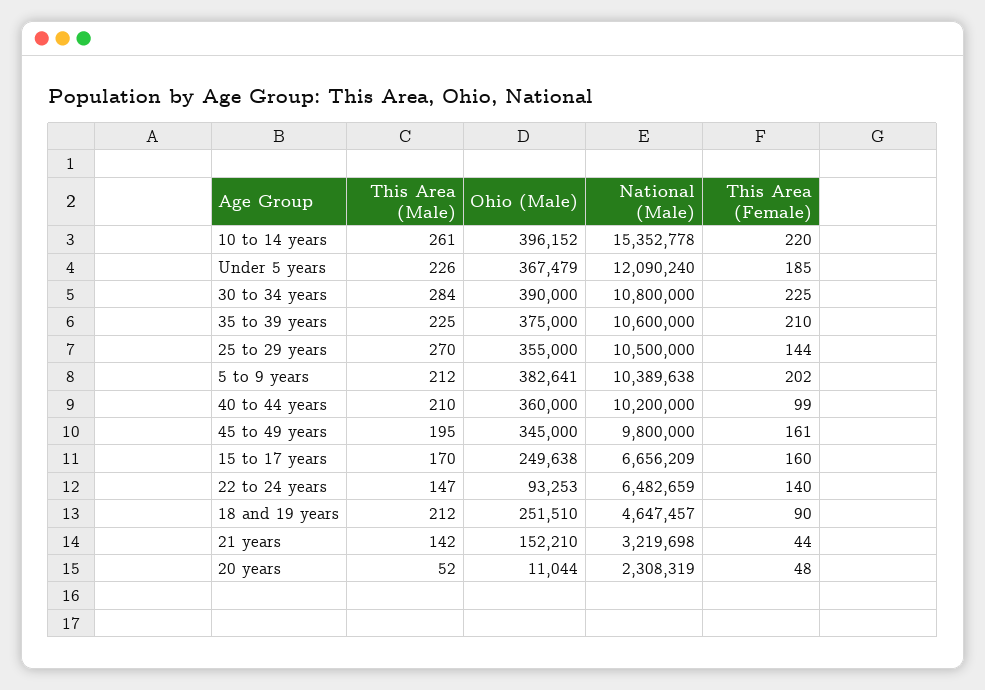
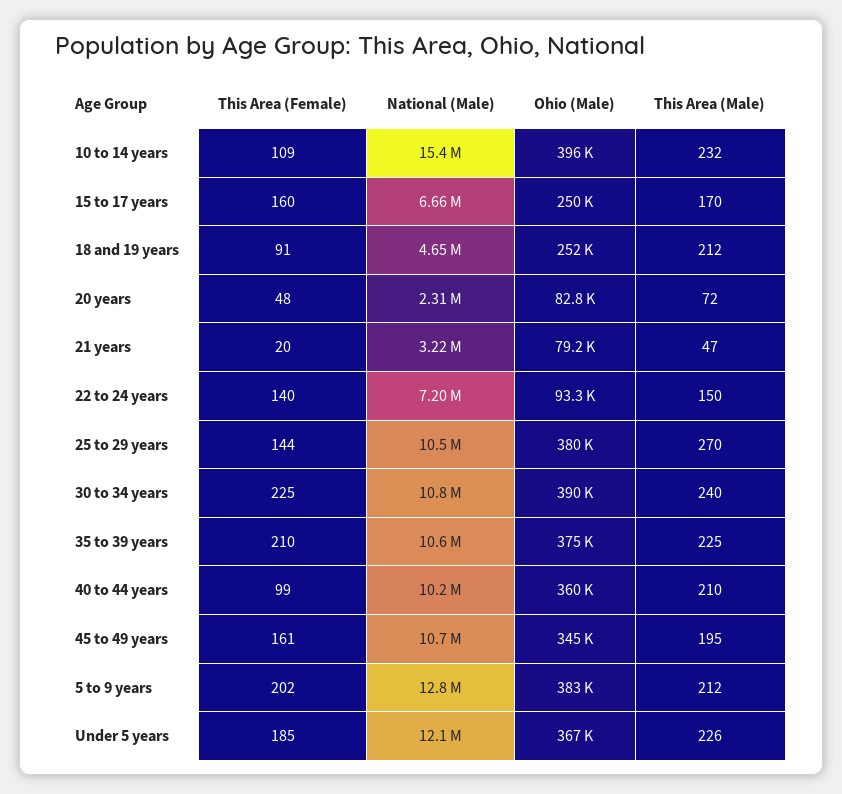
  {
    "This Area (Male)": {
-     "10 to 14 years": 261,
+     "10 to 14 years": 232,
      "Under 5 years": 226,
-     "30 to 34 years": 284,
+     "30 to 34 years": 240,
      "35 to 39 years": 225,
      "25 to 29 years": 270,
      "5 to 9 years": 212,
      "40 to 44 years": 210,
      "45 to 49 years": 195,
      "15 to 17 years": 170,
-     "22 to 24 years": 147,
+     "22 to 24 years": 150,
      "18 and 19 years": 212,
-     "21 years": 142,
+     "21 years": 47,
-     "20 years": 52
+     "20 years": 72
    },
    "Ohio (Male)": {
      "10 to 14 years": 396152,
      "Under 5 years": 367479,
      "30 to 34 years": 390000,
      "35 to 39 years": 375000,
-     "25 to 29 years": 355000,
+     "25 to 29 years": 380000,
      "5 to 9 years": 382641,
      "40 to 44 years": 360000,
      "45 to 49 years": 345000,
      "15 to 17 years": 249638,
      "22 to 24 years": 93253,
      "18 and 19 years": 251510,
-     "21 years": 152210,
+     "21 years": 79200,
-     "20 years": 11044
+     "20 years": 82800
    },
    "National (Male)": {
      "10 to 14 years": 15352778,
      "Under 5 years": 12090240,
      "30 to 34 years": 10800000,
      "35 to 39 years": 10600000,
      "25 to 29 years": 10500000,
-     "5 to 9 years": 10389638,
+     "5 to 9 years": 12800000,
      "40 to 44 years": 10200000,
-     "45 to 49 years": 9800000,
+     "45 to 49 years": 10700000,
      "15 to 17 years": 6656209,
-     "22 to 24 years": 6482659,
+     "22 to 24 years": 7200000,
      "18 and 19 years": 4647457,
      "21 years": 3219698,
      "20 years": 2308319
    },
    "This Area (Female)": {
-     "10 to 14 years": 220,
+     "10 to 14 years": 109,
      "Under 5 years": 185,
      "30 to 34 years": 225,
      "35 to 39 years": 210,
      "25 to 29 years": 144,
      "5 to 9 years": 202,
      "40 to 44 years": 99,
      "45 to 49 years": 161,
      "15 to 17 years": 160,
      "22 to 24 years": 140,
-     "18 and 19 years": 90,
+     "18 and 19 years": 91,
-     "21 years": 44,
+     "21 years": 20,
      "20 years": 48
    }
  }

